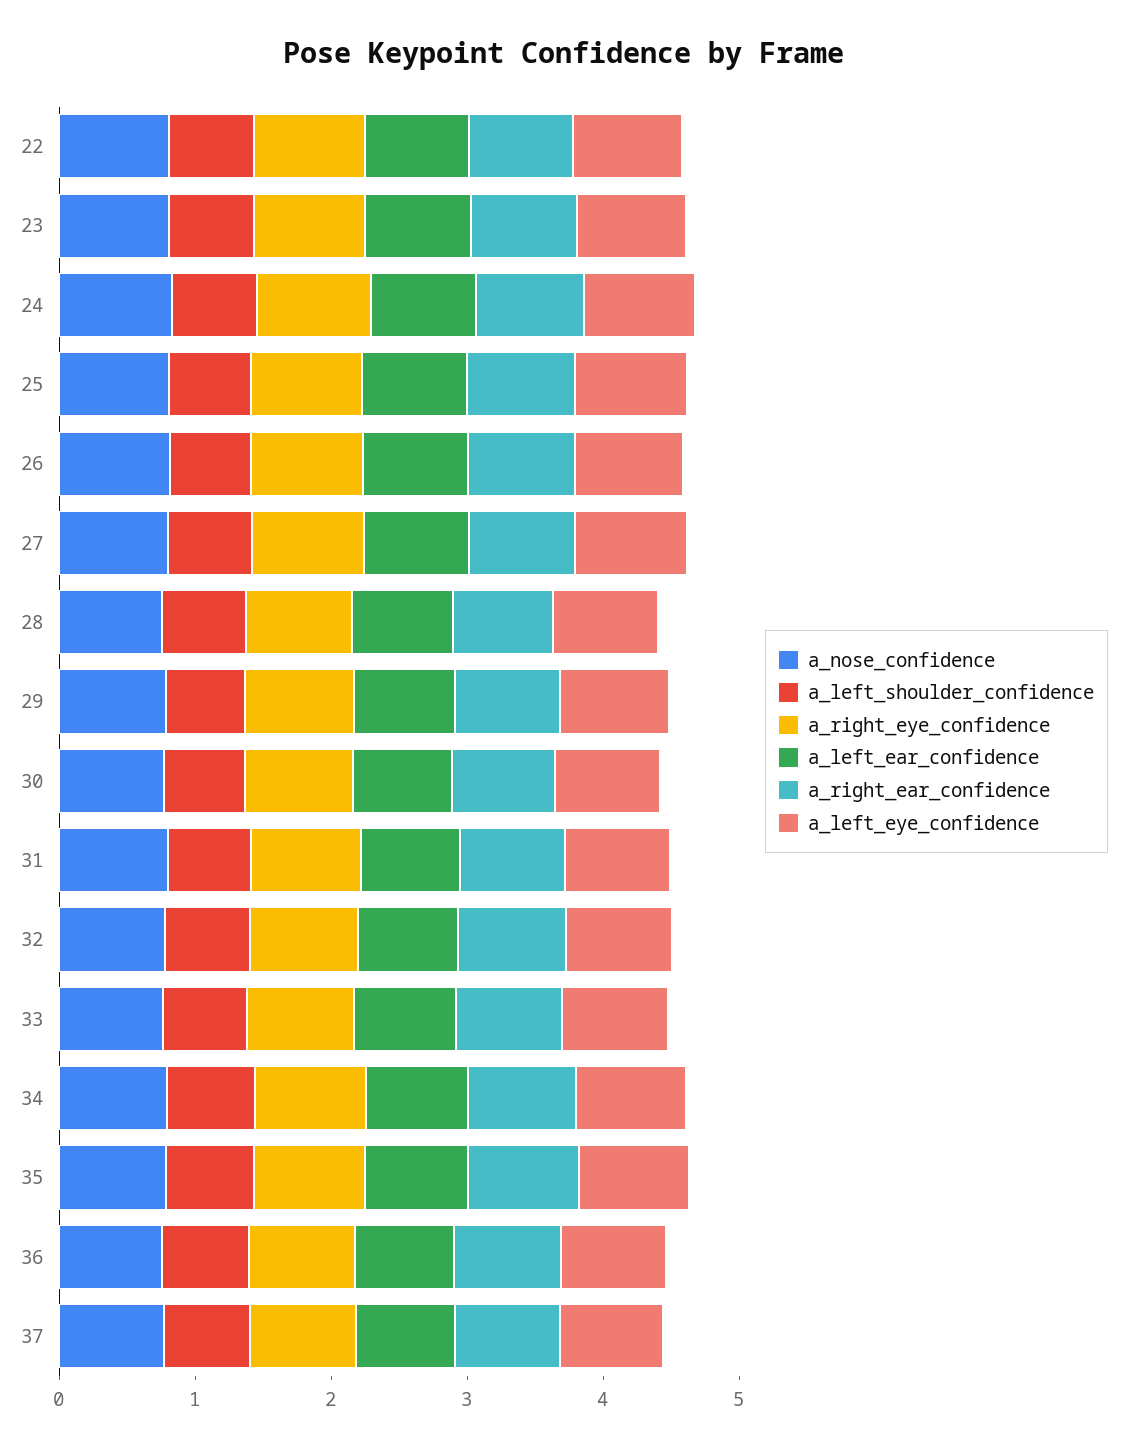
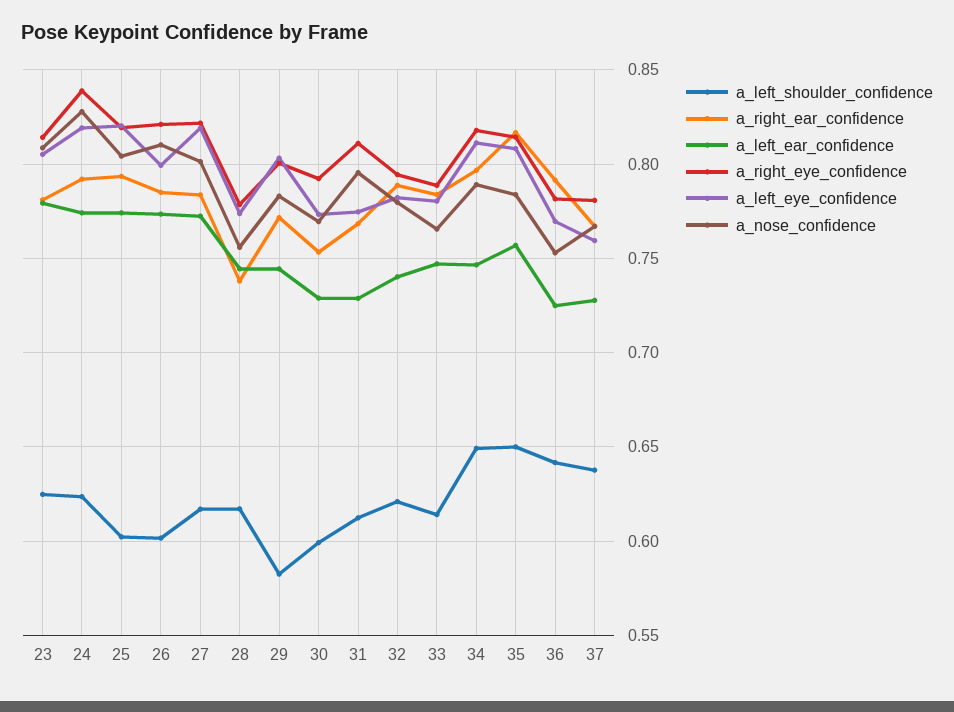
  {
    "a_nose_confidence": {
-     "22": 0.8,
      "23": 0.81,
      "24": 0.83,
      "25": 0.805,
      "26": 0.81,
      "27": 0.8,
      "28": 0.755,
      "29": 0.785,
      "30": 0.77,
      "31": 0.795,
      "32": 0.78,
      "33": 0.765,
      "34": 0.79,
      "35": 0.785,
      "36": 0.755,
      "37": 0.765
    },
    "a_left_shoulder_confidence": {
-     "22": 0.6,
      "23": 0.625,
      "24": 0.625,
      "25": 0.6,
      "26": 0.6,
      "27": 0.615,
      "28": 0.615,
      "29": 0.585,
      "30": 0.6,
      "31": 0.61,
      "32": 0.62,
      "33": 0.615,
      "34": 0.65,
      "35": 0.65,
      "36": 0.64,
      "37": 0.64
    },
    "a_right_eye_confidence": {
-     "22": 0.8,
      "23": 0.815,
      "24": 0.84,
      "25": 0.82,
      "26": 0.82,
      "27": 0.82,
      "28": 0.78,
      "29": 0.8,
      "30": 0.79,
      "31": 0.81,
      "32": 0.795,
      "33": 0.79,
      "34": 0.82,
      "35": 0.815,
      "36": 0.78,
      "37": 0.78
    },
    "a_left_ear_confidence": {
-     "22": 0.8,
      "23": 0.78,
      "24": 0.775,
      "25": 0.775,
      "26": 0.775,
      "27": 0.77,
      "28": 0.745,
      "29": 0.745,
      "30": 0.73,
      "31": 0.73,
      "32": 0.74,
      "33": 0.745,
      "34": 0.745,
      "35": 0.755,
      "36": 0.725,
      "37": 0.73
    },
    "a_right_ear_confidence": {
-     "22": 0.8,
      "23": 0.78,
      "24": 0.79,
      "25": 0.795,
      "26": 0.785,
      "27": 0.785,
      "28": 0.74,
      "29": 0.77,
      "30": 0.755,
      "31": 0.77,
      "32": 0.79,
      "33": 0.785,
      "34": 0.795,
      "35": 0.815,
      "36": 0.79,
      "37": 0.765
    },
    "a_left_eye_confidence": {
-     "22": 0.8,
      "23": 0.805,
      "24": 0.82,
      "25": 0.82,
      "26": 0.8,
      "27": 0.82,
      "28": 0.775,
      "29": 0.805,
      "30": 0.775,
      "31": 0.775,
      "32": 0.78,
      "33": 0.78,
      "34": 0.81,
      "35": 0.81,
      "36": 0.77,
      "37": 0.76
    }
  }

